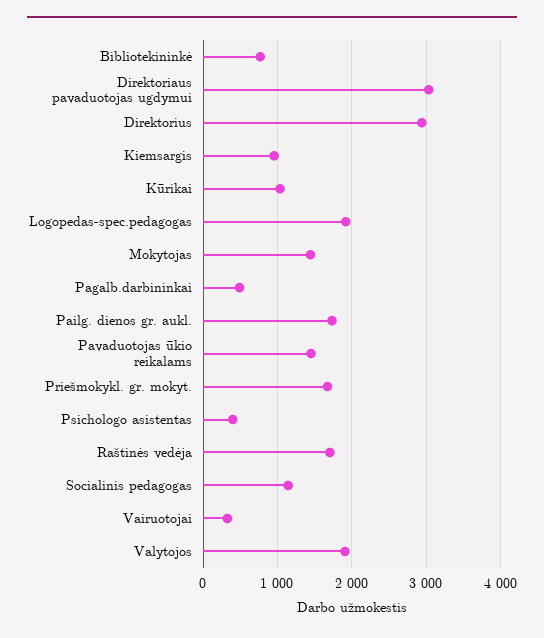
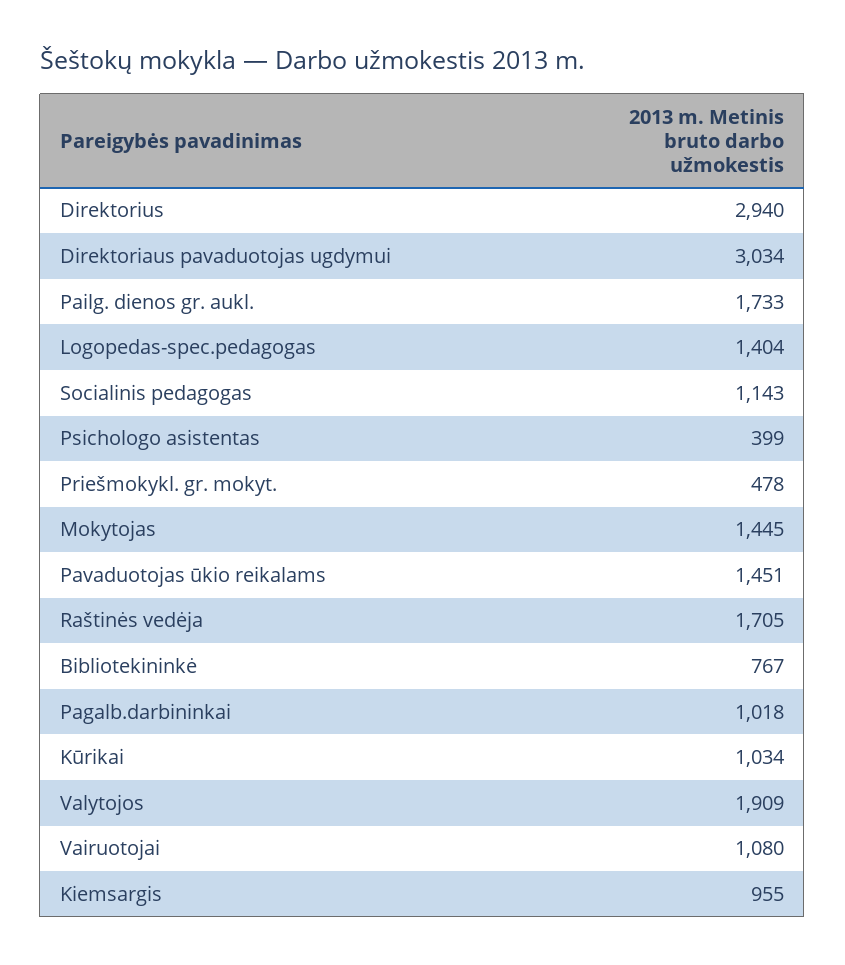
  {
    "Bibliotekininkė": 767,
    "Direktoriaus pavaduotojas ugdymui": 3034,
    "Direktorius": 2940,
    "Kiemsargis": 955,
    "Kūrikai": 1034,
-   "Logopedas-spec.pedagogas": 1900,
+   "Logopedas-spec.pedagogas": 1404,
    "Mokytojas": 1445,
-   "Pagalb.darbininkai": 500,
+   "Pagalb.darbininkai": 1018,
    "Pailg. dienos gr. aukl.": 1733,
    "Pavaduotojas ūkio reikalams": 1451,
-   "Priešmokykl. gr. mokyt.": 1700,
+   "Priešmokykl. gr. mokyt.": 478,
    "Psichologo asistentas": 399,
    "Raštinės vedėja": 1705,
    "Socialinis pedagogas": 1143,
-   "Vairuotojai": 300,
+   "Vairuotojai": 1080,
    "Valytojos": 1909
  }

